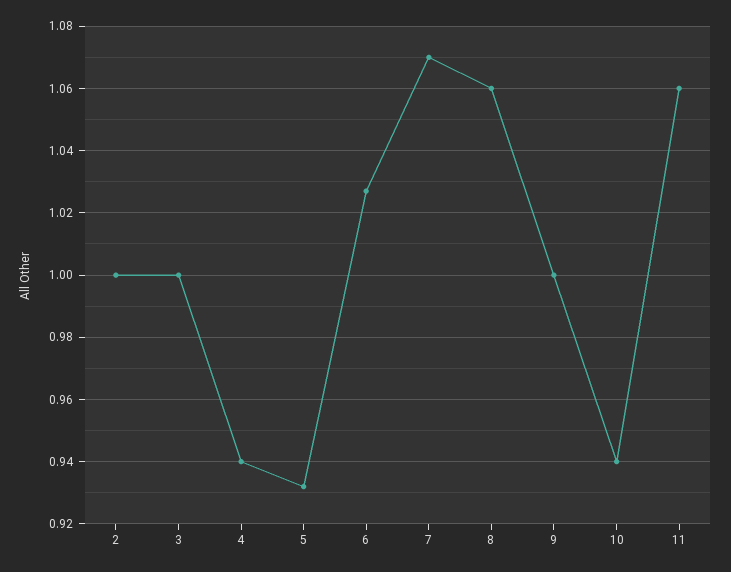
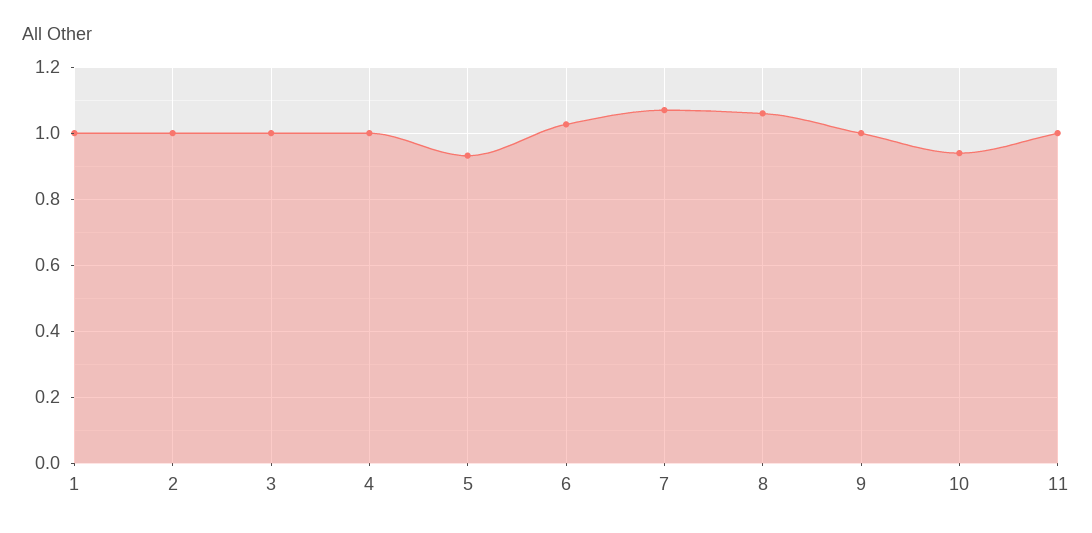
  {
    "2": 1,
    "3": 1,
-   "4": 0.94,
+   "4": 1,
    "5": 0.93,
    "6": 1.025,
    "7": 1.07,
    "8": 1.06,
    "9": 1,
    "10": 0.94,
-   "11": 1.06
+   "11": 1,
+   "1": 1
  }

